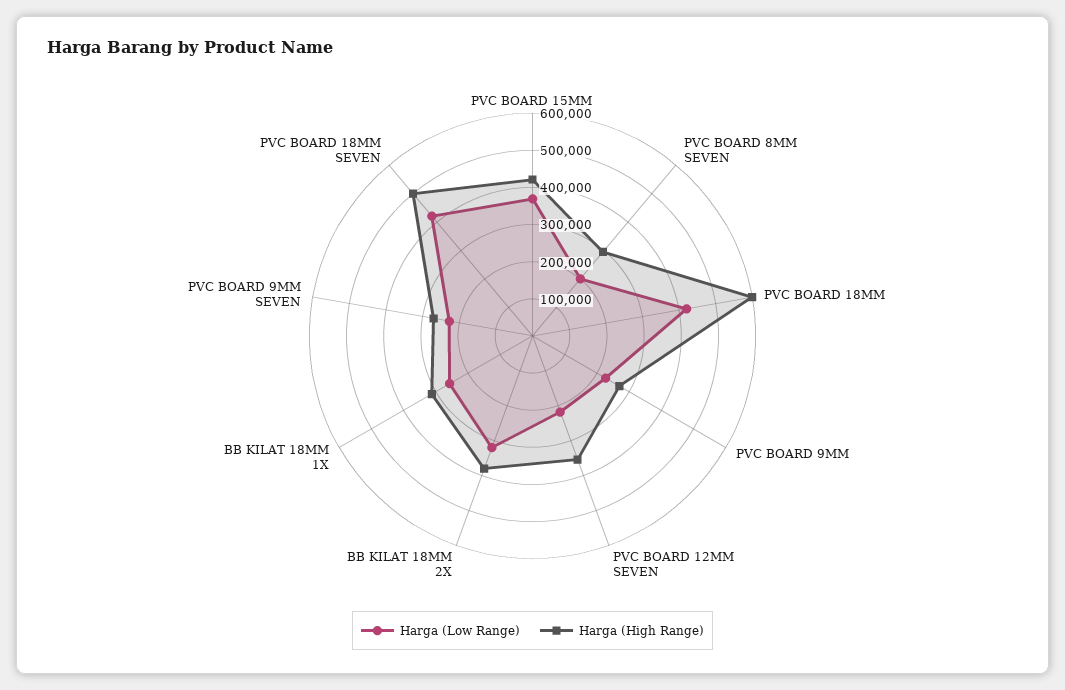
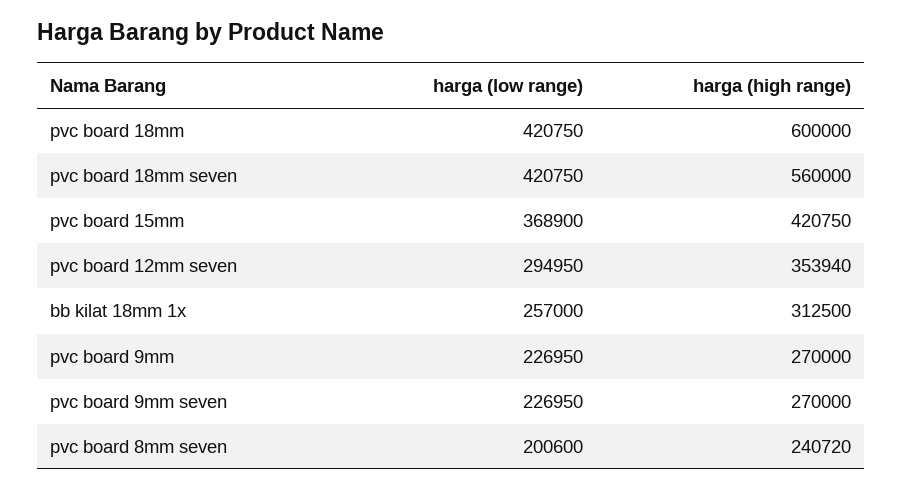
  {
    "Harga (Low Range)": {
      "PVC BOARD 15MM": 368900,
      "PVC BOARD 8MM SEVEN": 200600,
      "PVC BOARD 18MM": 420750,
      "PVC BOARD 9MM": 226950,
-     "PVC BOARD 12MM SEVEN": 225000,
+     "PVC BOARD 12MM SEVEN": 294950,
-     "BB KILAT 18MM 2X": 325000,
      "BB KILAT 18MM 1X": 257000,
      "PVC BOARD 9MM SEVEN": 226950,
      "PVC BOARD 18MM SEVEN": 420750
    },
    "Harga (High Range)": {
      "PVC BOARD 15MM": 420750,
-     "PVC BOARD 8MM SEVEN": 300000,
+     "PVC BOARD 8MM SEVEN": 240720,
      "PVC BOARD 18MM": 600000,
      "PVC BOARD 9MM": 270000,
      "PVC BOARD 12MM SEVEN": 353940,
-     "BB KILAT 18MM 2X": 375000,
      "BB KILAT 18MM 1X": 312500,
      "PVC BOARD 9MM SEVEN": 270000,
-     "PVC BOARD 18MM SEVEN": 500000
+     "PVC BOARD 18MM SEVEN": 560000
    }
  }

